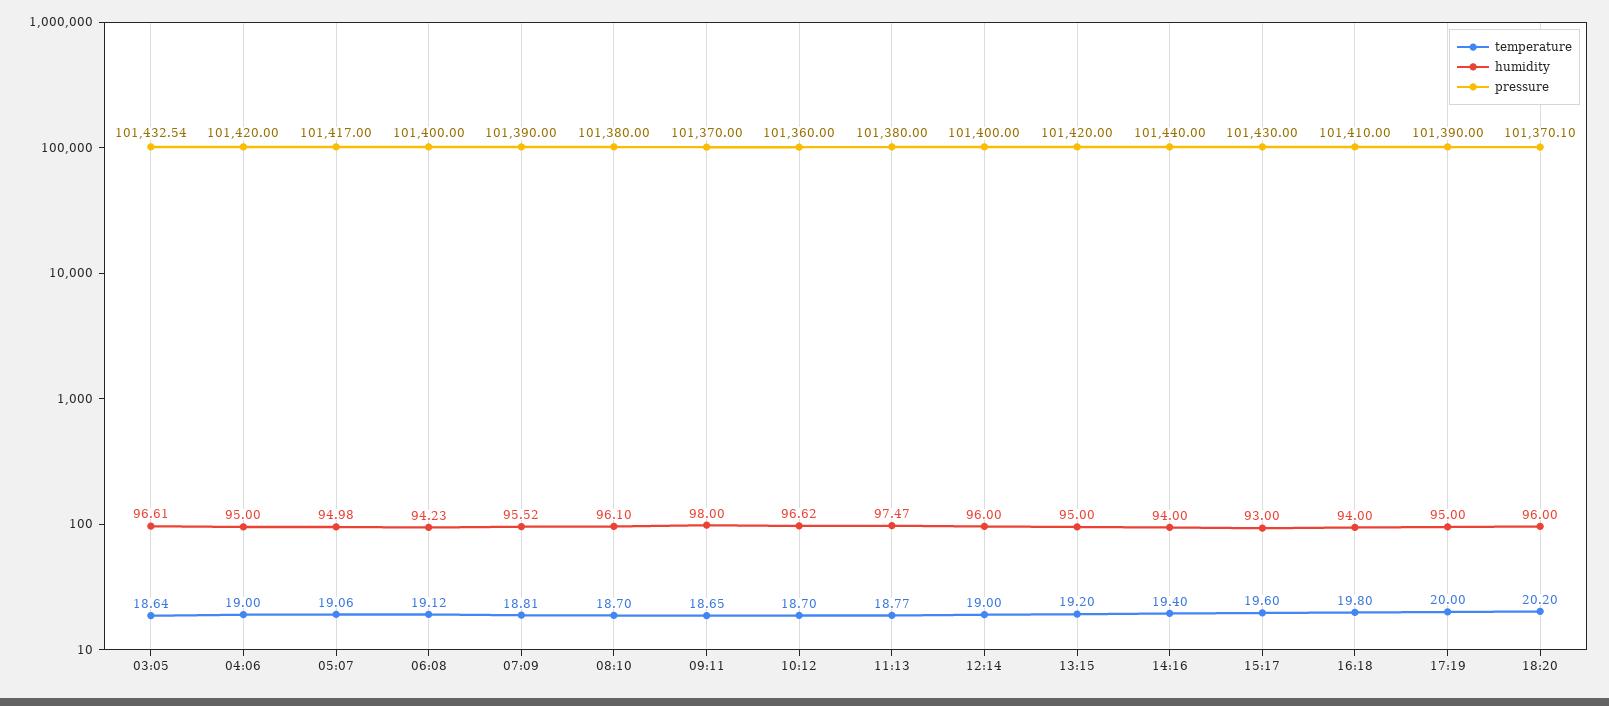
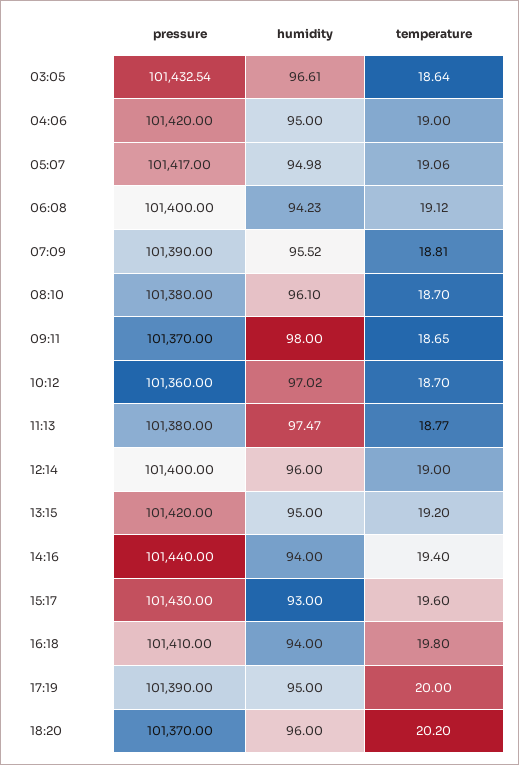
  {
    "temperature": {
      "03:05": 18.64,
      "04:06": 19,
      "05:07": 19.06,
      "06:08": 19.12,
      "07:09": 18.81,
      "08:10": 18.7,
      "09:11": 18.65,
      "10:12": 18.7,
      "11:13": 18.77,
      "12:14": 19,
      "13:15": 19.2,
      "14:16": 19.4,
      "15:17": 19.6,
      "16:18": 19.8,
      "17:19": 20,
      "18:20": 20.2
    },
    "humidity": {
      "03:05": 96.61,
      "04:06": 95,
      "05:07": 94.98,
      "06:08": 94.23,
      "07:09": 95.52,
      "08:10": 96.1,
      "09:11": 98,
-     "10:12": 96.62,
+     "10:12": 97.02,
      "11:13": 97.47,
      "12:14": 96,
      "13:15": 95,
      "14:16": 94,
      "15:17": 93,
      "16:18": 94,
      "17:19": 95,
      "18:20": 96
    },
    "pressure": {
      "03:05": 101432.54,
      "04:06": 101420,
      "05:07": 101417,
      "06:08": 101400,
      "07:09": 101390,
      "08:10": 101380,
      "09:11": 101370,
      "10:12": 101360,
      "11:13": 101380,
      "12:14": 101400,
      "13:15": 101420,
      "14:16": 101440,
      "15:17": 101430,
      "16:18": 101410,
      "17:19": 101390,
-     "18:20": 101370.1
+     "18:20": 101370
    }
  }

